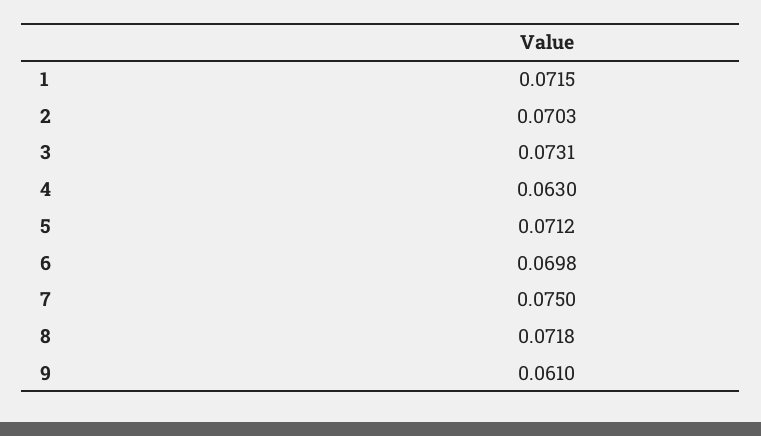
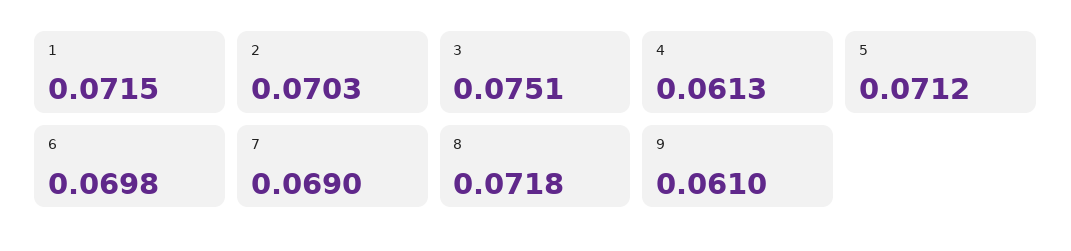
  {
    "1": 0.0715,
    "2": 0.0703,
-   "3": 0.0731,
+   "3": 0.0751,
-   "4": 0.063,
+   "4": 0.0613,
    "5": 0.0712,
    "6": 0.0698,
-   "7": 0.075,
+   "7": 0.069,
    "8": 0.0718,
    "9": 0.061
  }

